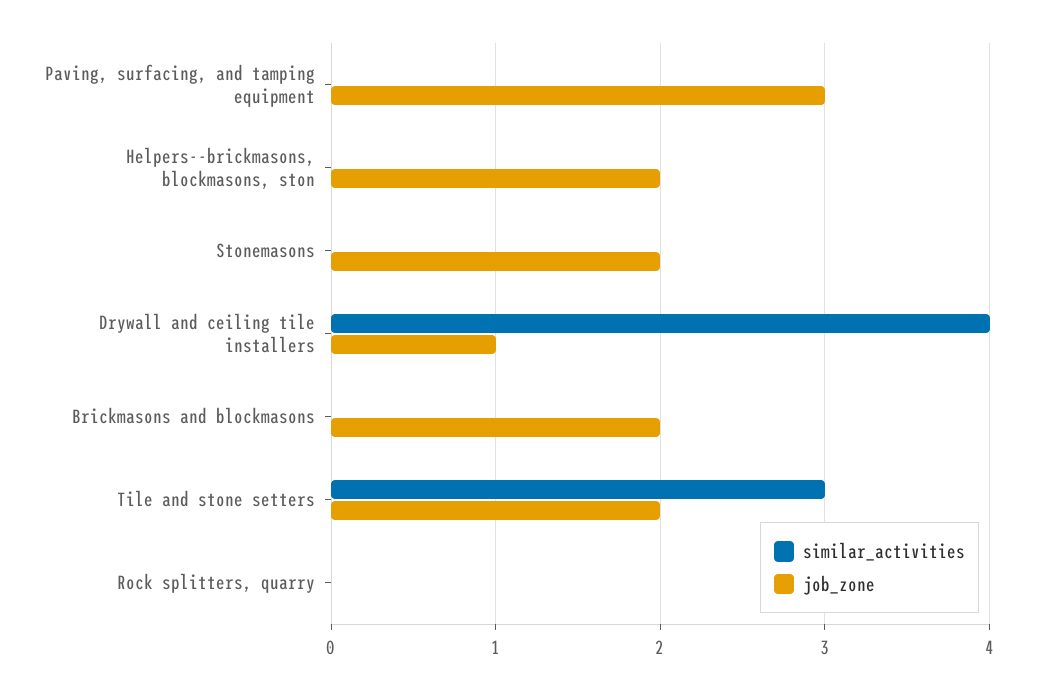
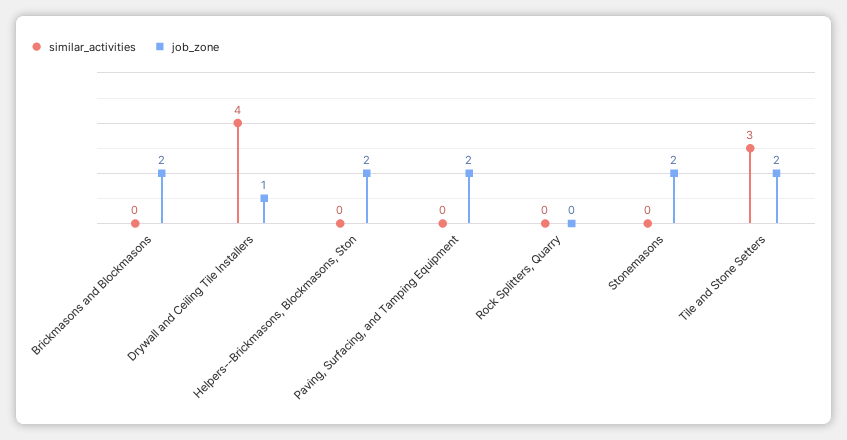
  {
    "similar_activities": {
      "Paving, surfacing, and tamping equipment": 0,
      "Helpers--brickmasons, blockmasons, ston": 0,
      "Stonemasons": 0,
      "Drywall and ceiling tile installers": 4,
      "Brickmasons and blockmasons": 0,
      "Tile and stone setters": 3,
      "Rock splitters, quarry": 0
    },
    "job_zone": {
-     "Paving, surfacing, and tamping equipment": 3,
+     "Paving, surfacing, and tamping equipment": 2,
      "Helpers--brickmasons, blockmasons, ston": 2,
      "Stonemasons": 2,
      "Drywall and ceiling tile installers": 1,
      "Brickmasons and blockmasons": 2,
      "Tile and stone setters": 2,
      "Rock splitters, quarry": 0
    }
  }

